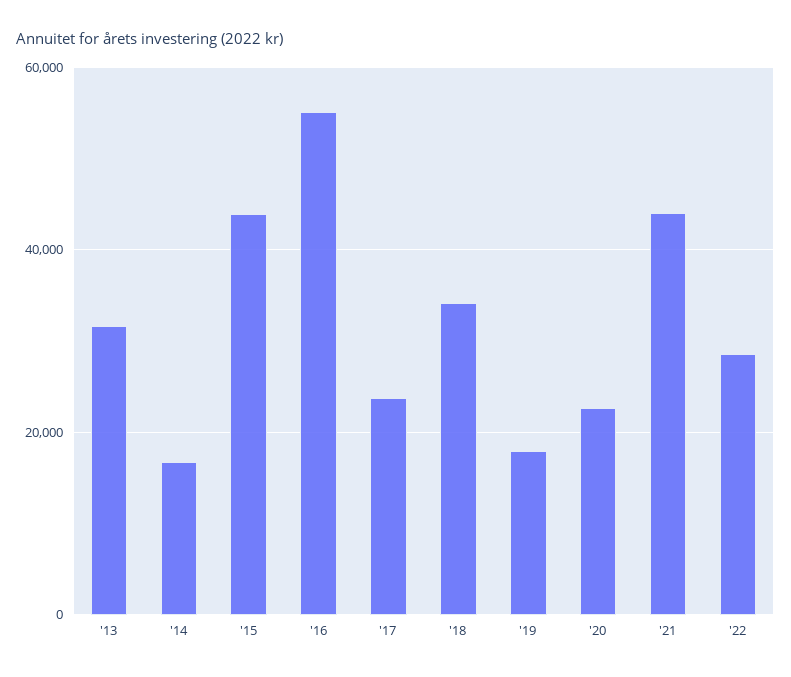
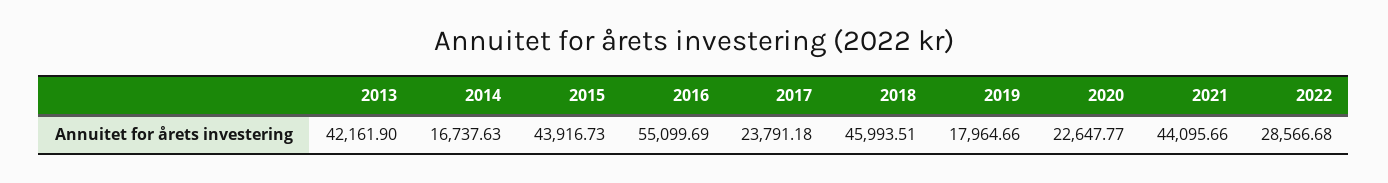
  {
-   "'13": 32000,
+   "'13": 42161.9,
    "'14": 16737.63,
    "'15": 43916.73,
    "'16": 55099.69,
    "'17": 23791.18,
-   "'18": 34000,
+   "'18": 45993.51,
    "'19": 17964.66,
    "'20": 22647.77,
    "'21": 44095.66,
    "'22": 28566.68
  }

